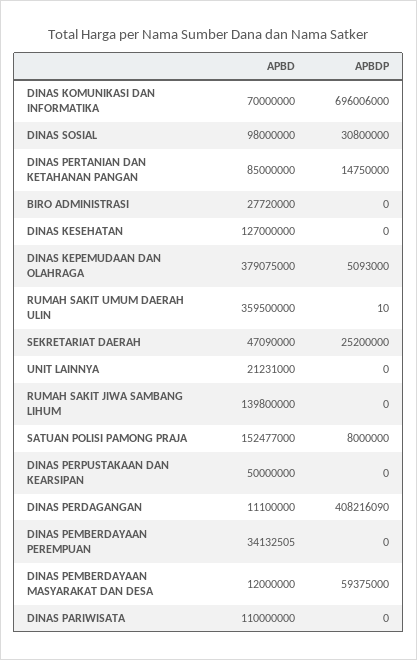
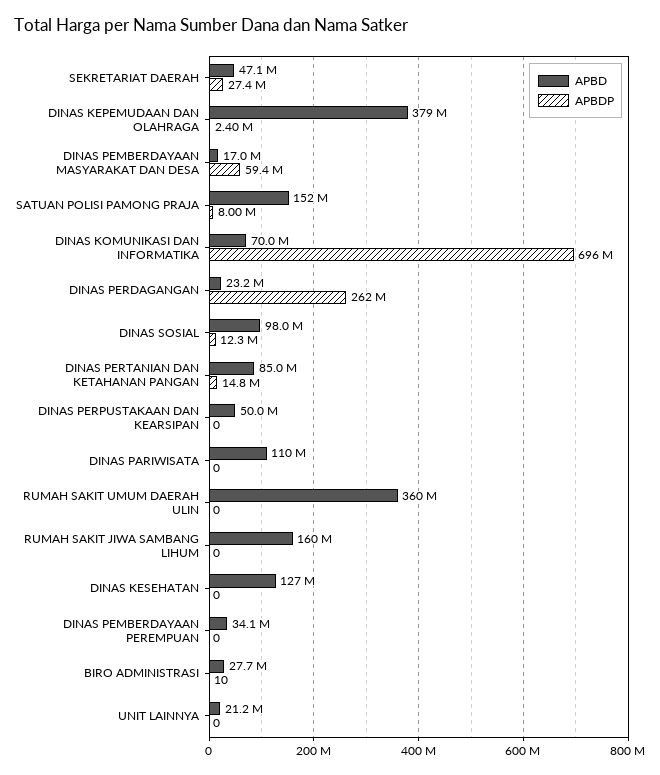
  {
    "APBD": {
      "DINAS KOMUNIKASI DAN INFORMATIKA": 70000000,
      "DINAS SOSIAL": 98000000,
      "DINAS PERTANIAN DAN KETAHANAN PANGAN": 85000000,
      "BIRO ADMINISTRASI": 27720000,
      "DINAS KESEHATAN": 127000000,
      "DINAS KEPEMUDAAN DAN OLAHRAGA": 379075000,
      "RUMAH SAKIT UMUM DAERAH ULIN": 359500000,
      "SEKRETARIAT DAERAH": 47090000,
      "UNIT LAINNYA": 21231000,
-     "RUMAH SAKIT JIWA SAMBANG LIHUM": 139800000,
+     "RUMAH SAKIT JIWA SAMBANG LIHUM": 160000000,
      "SATUAN POLISI PAMONG PRAJA": 152477000,
      "DINAS PERPUSTAKAAN DAN KEARSIPAN": 50000000,
-     "DINAS PERDAGANGAN": 11100000,
+     "DINAS PERDAGANGAN": 23200000,
      "DINAS PEMBERDAYAAN PEREMPUAN": 34132505,
-     "DINAS PEMBERDAYAAN MASYARAKAT DAN DESA": 12000000,
+     "DINAS PEMBERDAYAAN MASYARAKAT DAN DESA": 17000000,
      "DINAS PARIWISATA": 110000000
    },
    "APBDP": {
      "DINAS KOMUNIKASI DAN INFORMATIKA": 696006000,
-     "DINAS SOSIAL": 30800000,
+     "DINAS SOSIAL": 12300000,
      "DINAS PERTANIAN DAN KETAHANAN PANGAN": 14750000,
-     "BIRO ADMINISTRASI": 0,
+     "BIRO ADMINISTRASI": 10,
      "DINAS KESEHATAN": 0,
-     "DINAS KEPEMUDAAN DAN OLAHRAGA": 5093000,
+     "DINAS KEPEMUDAAN DAN OLAHRAGA": 2400000,
-     "RUMAH SAKIT UMUM DAERAH ULIN": 10,
+     "RUMAH SAKIT UMUM DAERAH ULIN": 0,
-     "SEKRETARIAT DAERAH": 25200000,
+     "SEKRETARIAT DAERAH": 27400000,
      "UNIT LAINNYA": 0,
      "RUMAH SAKIT JIWA SAMBANG LIHUM": 0,
      "SATUAN POLISI PAMONG PRAJA": 8000000,
      "DINAS PERPUSTAKAAN DAN KEARSIPAN": 0,
-     "DINAS PERDAGANGAN": 408216090,
+     "DINAS PERDAGANGAN": 262000000,
      "DINAS PEMBERDAYAAN PEREMPUAN": 0,
      "DINAS PEMBERDAYAAN MASYARAKAT DAN DESA": 59375000,
      "DINAS PARIWISATA": 0
    }
  }

